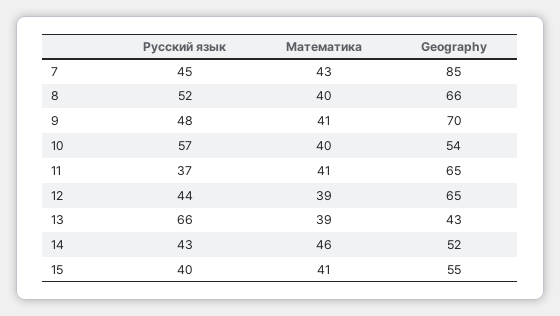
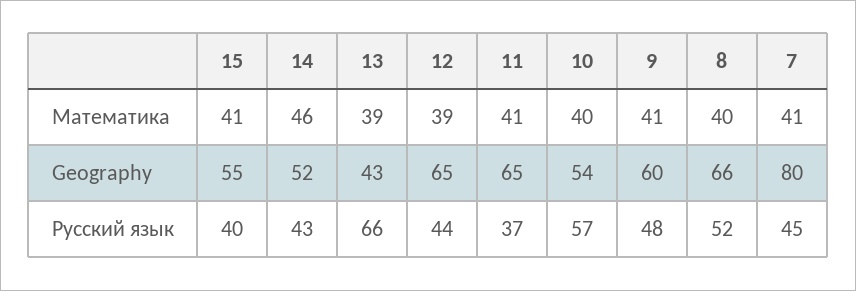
  {
    "Русский язык": {
      "7": 45,
      "8": 52,
      "9": 48,
      "10": 57,
      "11": 37,
      "12": 44,
      "13": 66,
      "14": 43,
      "15": 40
    },
    "Математика": {
-     "7": 43,
+     "7": 41,
      "8": 40,
      "9": 41,
      "10": 40,
      "11": 41,
      "12": 39,
      "13": 39,
      "14": 46,
      "15": 41
    },
    "Geography": {
-     "7": 85,
+     "7": 80,
      "8": 66,
-     "9": 70,
+     "9": 60,
      "10": 54,
      "11": 65,
      "12": 65,
      "13": 43,
      "14": 52,
      "15": 55
    }
  }

